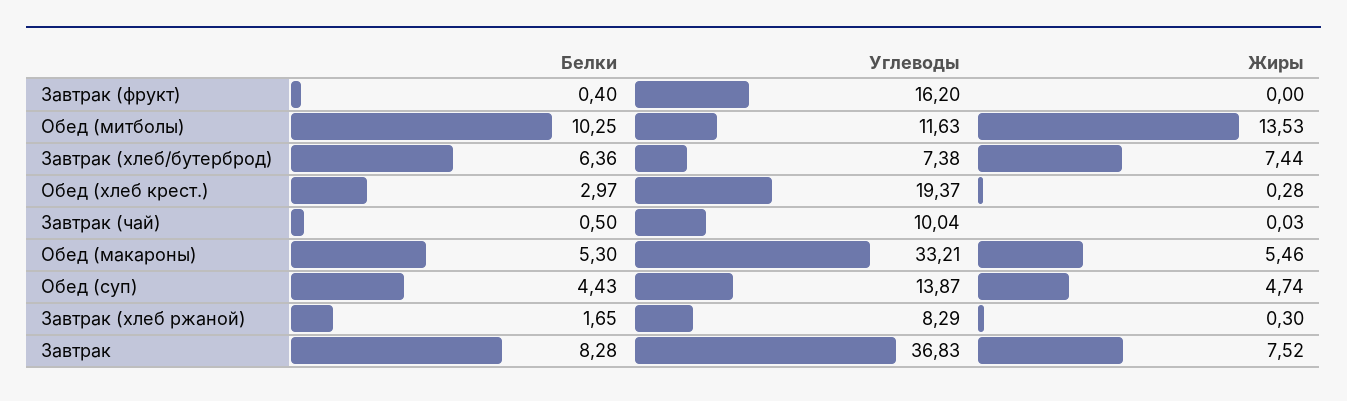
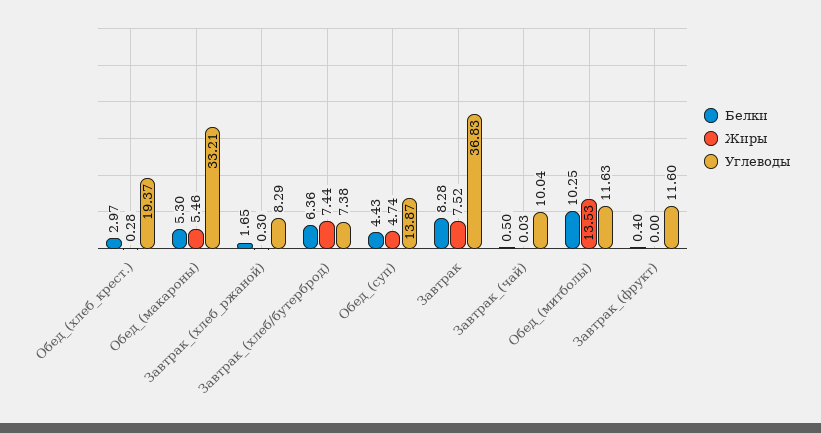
  {
    "Белки": {
      "Завтрак (фрукт)": 0.4,
      "Обед (митболы)": 10.25,
      "Завтрак (хлеб/бутерброд)": 6.36,
      "Обед (хлеб крест.)": 2.97,
      "Завтрак (чай)": 0.5,
      "Обед (макароны)": 5.3,
      "Обед (суп)": 4.43,
      "Завтрак (хлеб ржаной)": 1.65,
      "Завтрак": 8.28
    },
    "Углеводы": {
-     "Завтрак (фрукт)": 16.2,
+     "Завтрак (фрукт)": 11.6,
      "Обед (митболы)": 11.63,
      "Завтрак (хлеб/бутерброд)": 7.38,
      "Обед (хлеб крест.)": 19.37,
      "Завтрак (чай)": 10.04,
      "Обед (макароны)": 33.21,
      "Обед (суп)": 13.87,
      "Завтрак (хлеб ржаной)": 8.29,
      "Завтрак": 36.83
    },
    "Жиры": {
      "Завтрак (фрукт)": 0,
      "Обед (митболы)": 13.53,
      "Завтрак (хлеб/бутерброд)": 7.44,
      "Обед (хлеб крест.)": 0.28,
      "Завтрак (чай)": 0.03,
      "Обед (макароны)": 5.46,
      "Обед (суп)": 4.74,
      "Завтрак (хлеб ржаной)": 0.3,
      "Завтрак": 7.52
    }
  }

